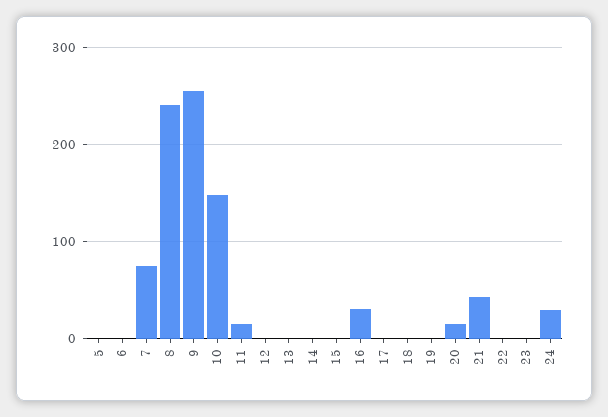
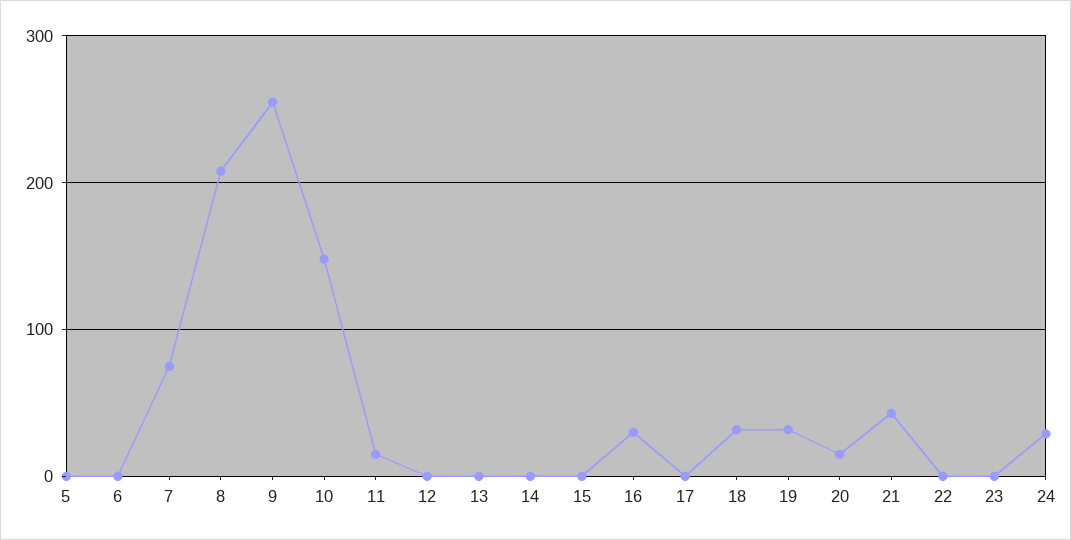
  {
    "5": 0,
    "6": 0,
    "7": 80,
-   "8": 240,
+   "8": 210,
    "9": 260,
    "10": 150,
    "11": 20,
    "12": 0,
    "13": 0,
    "14": 0,
    "15": 0,
    "16": 30,
    "17": 0,
-   "18": 0,
+   "18": 30,
-   "19": 0,
+   "19": 30,
    "20": 20,
    "21": 40,
    "22": 0,
    "23": 0,
    "24": 30
  }

